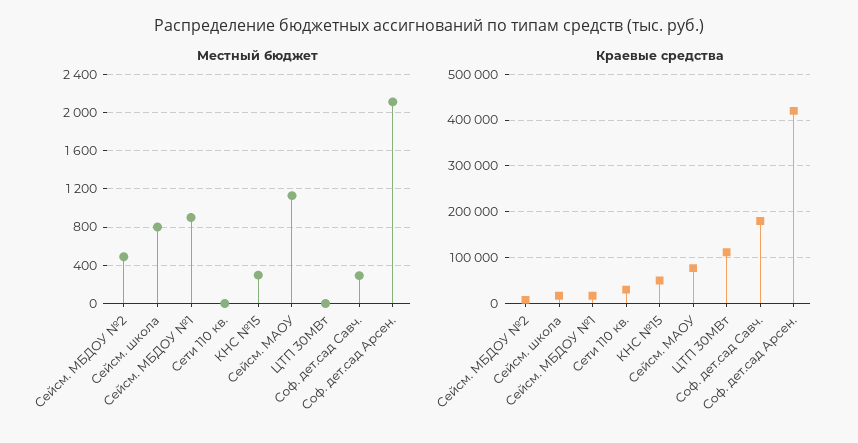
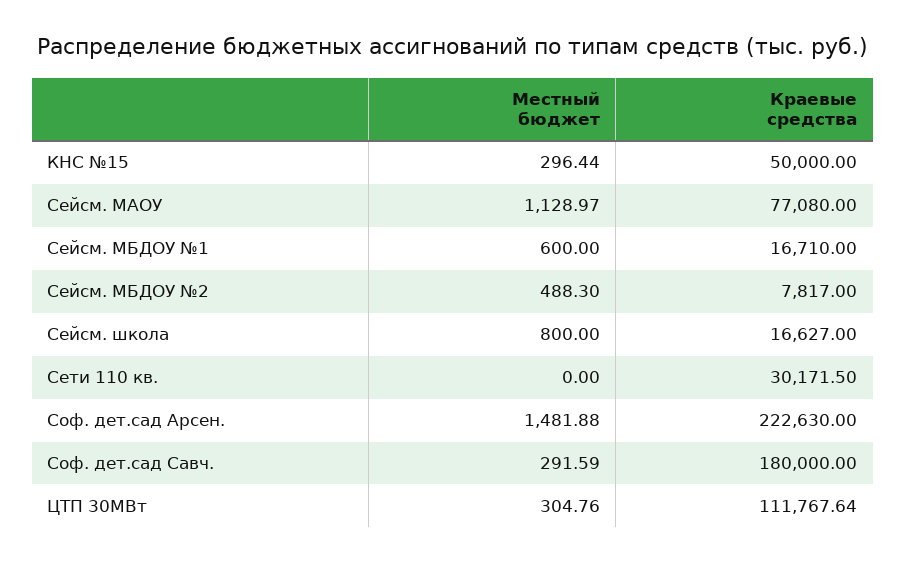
  {
    "Местный бюджет": {
      "Сейсм. МБДОУ №2": 488.3,
      "Сейсм. школа": 800,
-     "Сейсм. МБДОУ №1": 900,
+     "Сейсм. МБДОУ №1": 600,
      "Сети 110 кв.": 0,
      "КНС №15": 296.44,
      "Сейсм. МАОУ": 1128.97,
-     "ЦТП 30МВт": 0,
+     "ЦТП 30МВт": 304.76,
      "Соф. дет.сад Савч.": 291.59,
-     "Соф. дет.сад Арсен.": 2100
+     "Соф. дет.сад Арсен.": 1481.88
    },
    "Краевые средства": {
      "Сейсм. МБДОУ №2": 7817,
      "Сейсм. школа": 16627,
      "Сейсм. МБДОУ №1": 16710,
      "Сети 110 кв.": 30171.5,
      "КНС №15": 50000,
      "Сейсм. МАОУ": 77080,
      "ЦТП 30МВт": 111767.64,
      "Соф. дет.сад Савч.": 180000,
-     "Соф. дет.сад Арсен.": 420000
+     "Соф. дет.сад Арсен.": 222630
    }
  }

